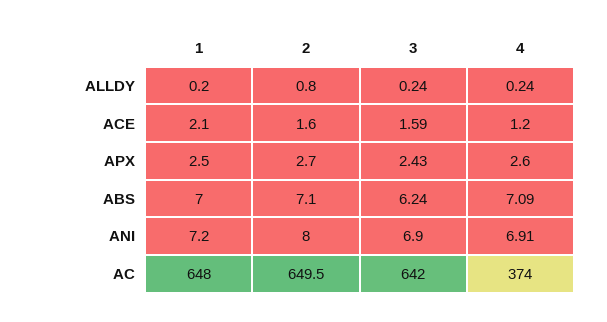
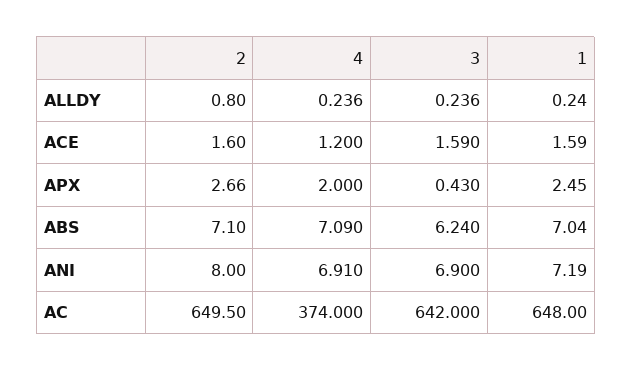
  {
    "1": {
      "ALLDY": 0.24,
-     "ACE": 2.1,
+     "ACE": 1.59,
      "APX": 2.45,
      "ABS": 7.04,
      "ANI": 7.19,
      "AC": 648
    },
    "2": {
      "ALLDY": 0.8,
      "ACE": 1.6,
      "APX": 2.66,
      "ABS": 7.1,
      "ANI": 8,
      "AC": 649.5
    },
    "3": {
      "ALLDY": 0.236,
      "ACE": 1.59,
-     "APX": 2.43,
+     "APX": 0.43,
      "ABS": 6.24,
      "ANI": 6.9,
      "AC": 642
    },
    "4": {
      "ALLDY": 0.236,
      "ACE": 1.2,
-     "APX": 2.6,
+     "APX": 2,
      "ABS": 7.09,
      "ANI": 6.91,
      "AC": 374
    }
  }

